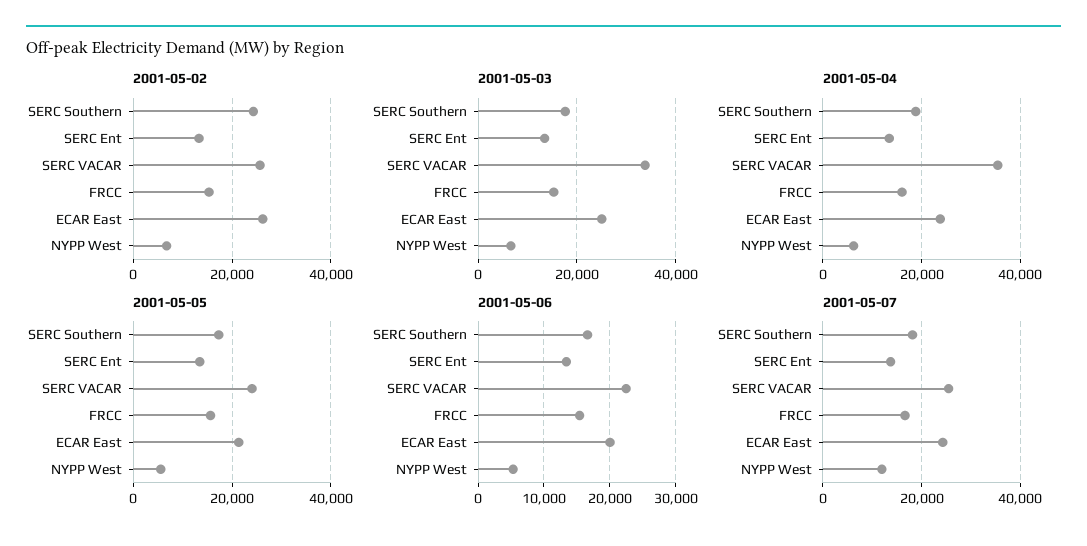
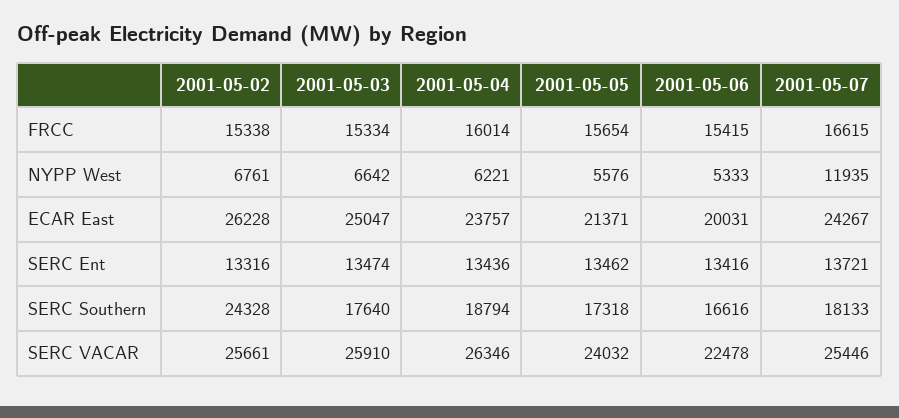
  {
    "2001-05-02": {
      "SERC Southern": 24328,
      "SERC Ent": 13316,
      "SERC VACAR": 25661,
      "FRCC": 15338,
      "ECAR East": 26228,
      "NYPP West": 6761
    },
    "2001-05-03": {
      "SERC Southern": 17640,
      "SERC Ent": 13474,
-     "SERC VACAR": 34000,
+     "SERC VACAR": 25910,
      "FRCC": 15334,
      "ECAR East": 25047,
      "NYPP West": 6642
    },
    "2001-05-04": {
      "SERC Southern": 18794,
      "SERC Ent": 13436,
-     "SERC VACAR": 36000,
+     "SERC VACAR": 26346,
      "FRCC": 16014,
      "ECAR East": 23757,
      "NYPP West": 6221
    },
    "2001-05-05": {
      "SERC Southern": 17318,
      "SERC Ent": 13462,
      "SERC VACAR": 24032,
      "FRCC": 15654,
      "ECAR East": 21371,
      "NYPP West": 5576
    },
    "2001-05-06": {
      "SERC Southern": 16616,
      "SERC Ent": 13416,
      "SERC VACAR": 22478,
      "FRCC": 15415,
      "ECAR East": 20031,
      "NYPP West": 5333
    },
    "2001-05-07": {
      "SERC Southern": 18133,
      "SERC Ent": 13721,
      "SERC VACAR": 25446,
      "FRCC": 16615,
      "ECAR East": 24267,
      "NYPP West": 11935
    }
  }

